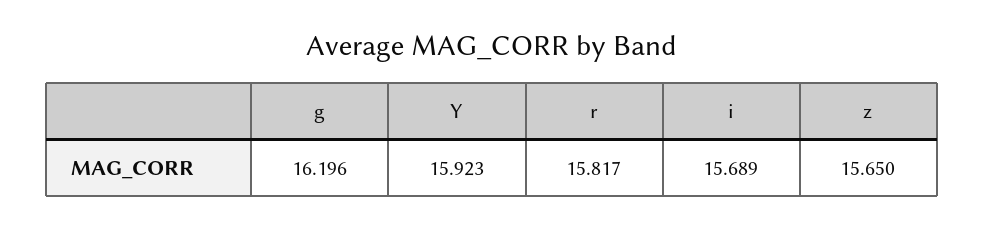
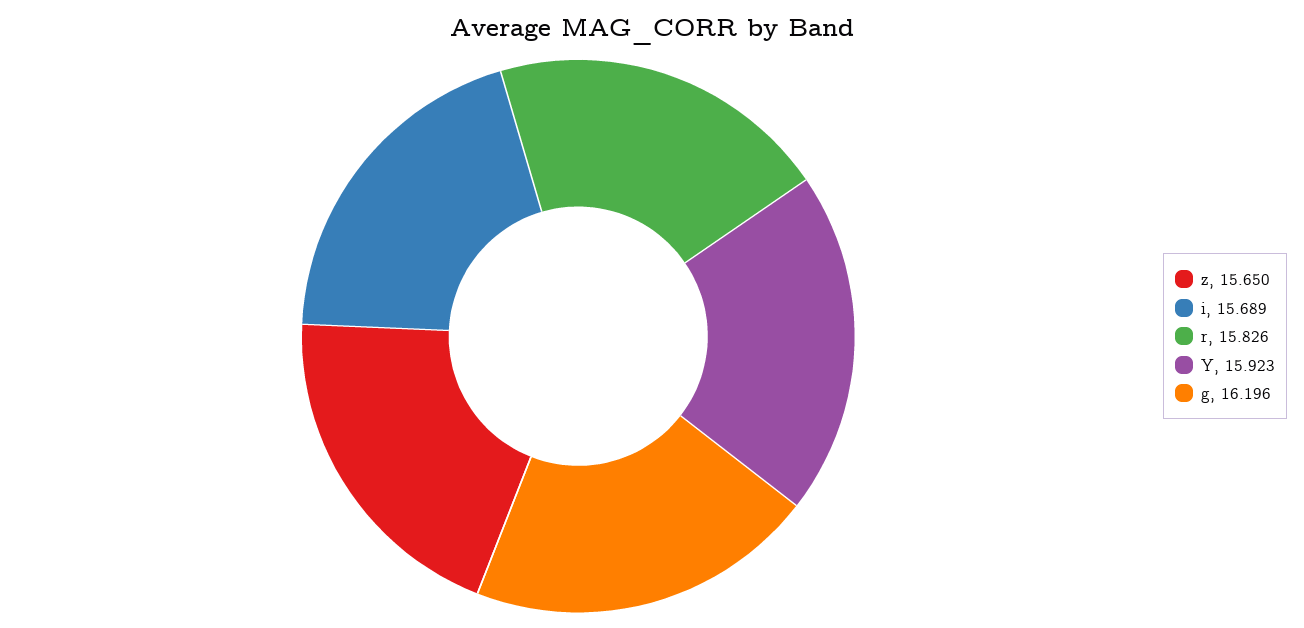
  {
    "g": 16.196,
    "Y": 15.923,
-   "r": 15.817,
+   "r": 15.826,
    "i": 15.689,
    "z": 15.65
  }

